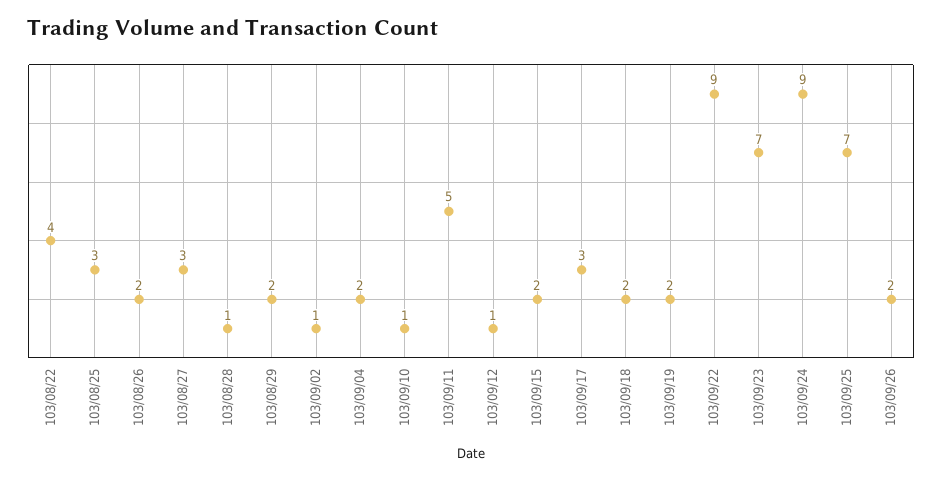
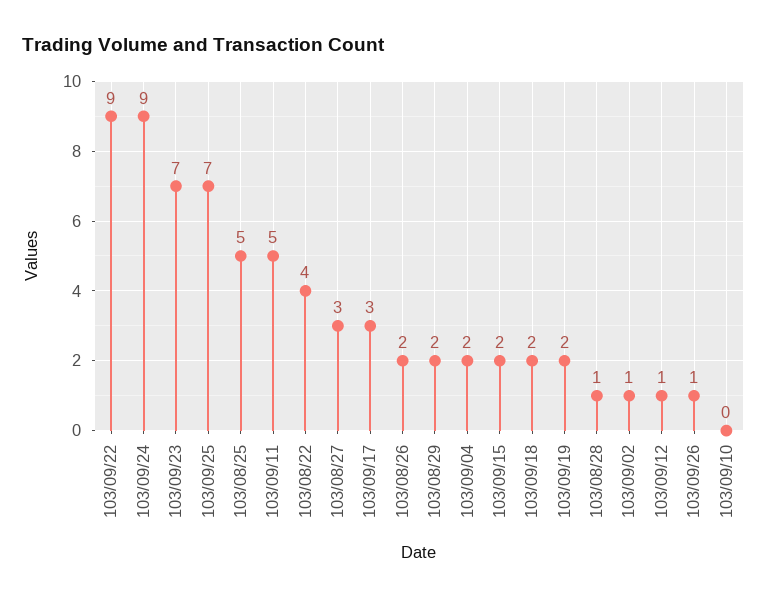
  {
    "103/08/22": 4,
-   "103/08/25": 3,
+   "103/08/25": 5,
    "103/08/26": 2,
    "103/08/27": 3,
    "103/08/28": 1,
    "103/08/29": 2,
    "103/09/02": 1,
    "103/09/04": 2,
-   "103/09/10": 1,
+   "103/09/10": 0,
    "103/09/11": 5,
    "103/09/12": 1,
    "103/09/15": 2,
    "103/09/17": 3,
    "103/09/18": 2,
    "103/09/19": 2,
    "103/09/22": 9,
    "103/09/23": 7,
    "103/09/24": 9,
    "103/09/25": 7,
-   "103/09/26": 2
+   "103/09/26": 1
  }

